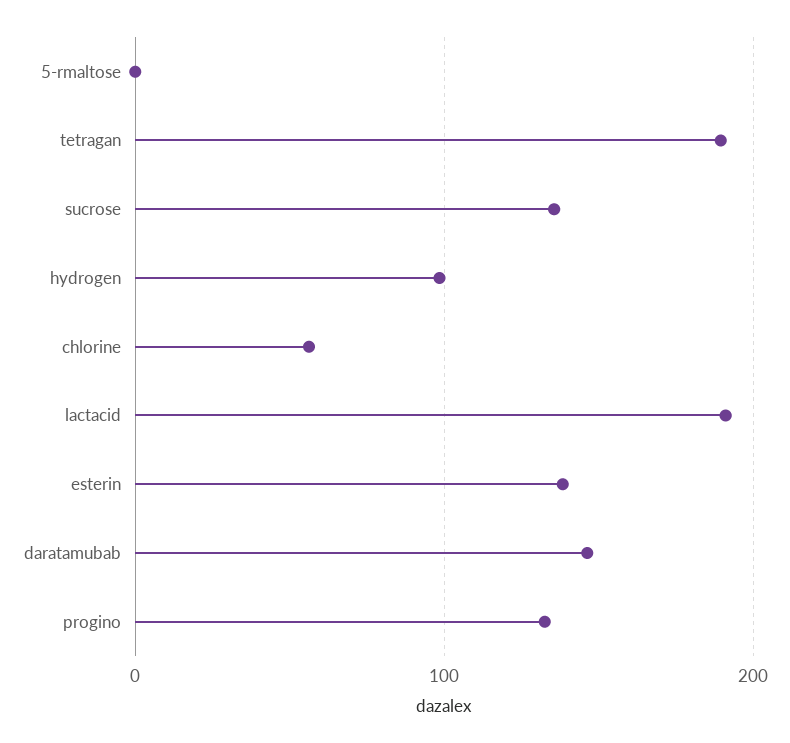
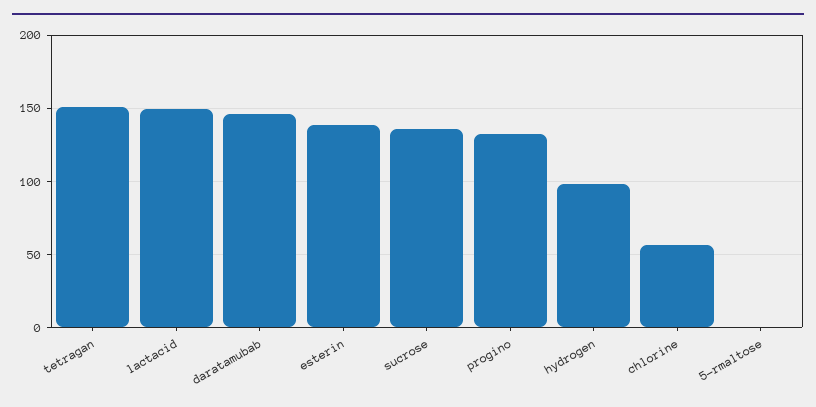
  {
    "5-rmaltose": 0,
-   "tetragan": 190,
+   "tetragan": 150,
    "sucrose": 135,
    "hydrogen": 100,
    "chlorine": 55,
-   "lactacid": 190,
+   "lactacid": 150,
    "esterin": 140,
    "daratamubab": 145,
    "progino": 135
  }

